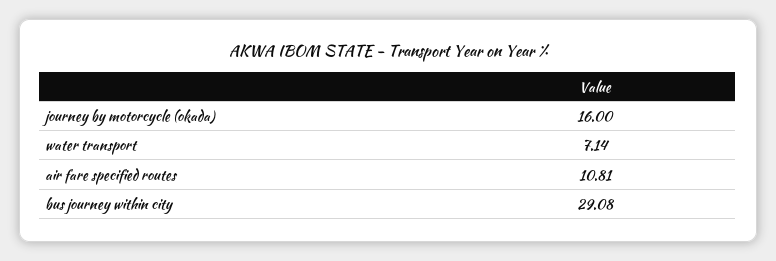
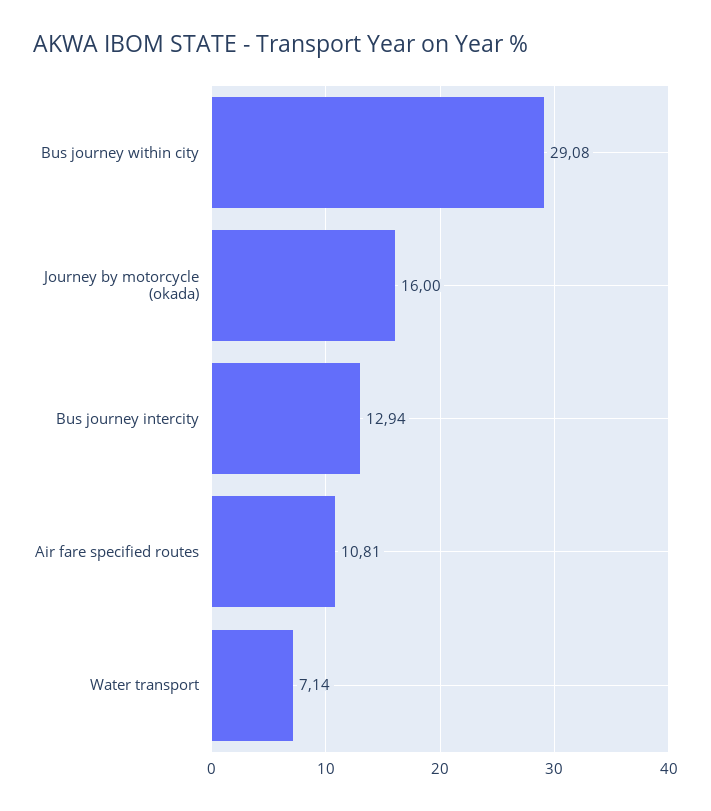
  {
    "journey by motorcycle (okada)": 16,
    "water transport": 7.14,
    "air fare specified routes": 10.81,
-   "bus journey within city": 29.08
+   "bus journey within city": 29.08,
+   "Bus journey intercity": 12.94
  }

